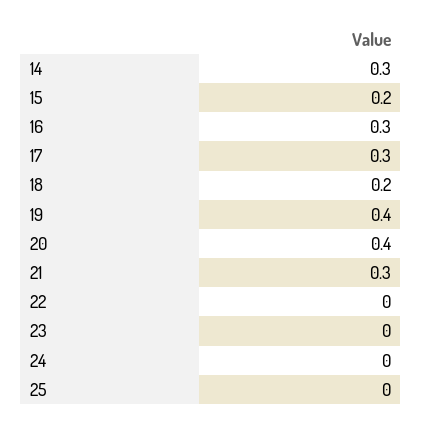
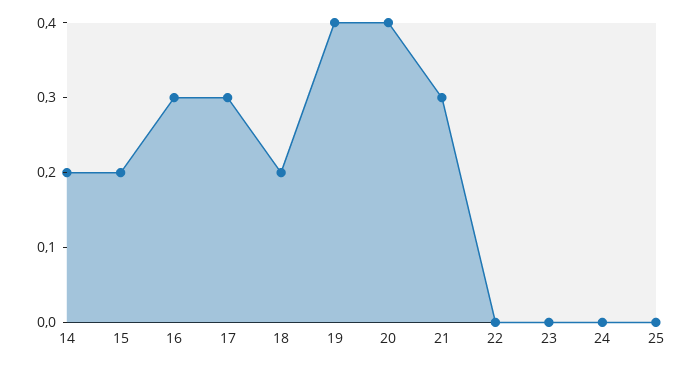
  {
-   "14": 0.3,
+   "14": 0.2,
    "15": 0.2,
    "16": 0.3,
    "17": 0.3,
    "18": 0.2,
    "19": 0.4,
    "20": 0.4,
    "21": 0.3,
    "22": 0,
    "23": 0,
    "24": 0,
    "25": 0
  }

